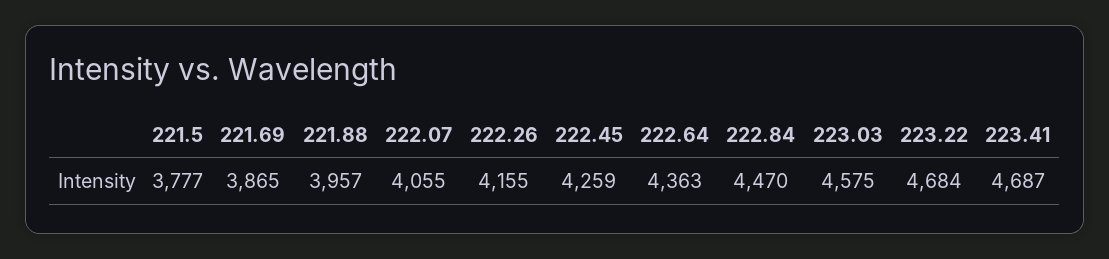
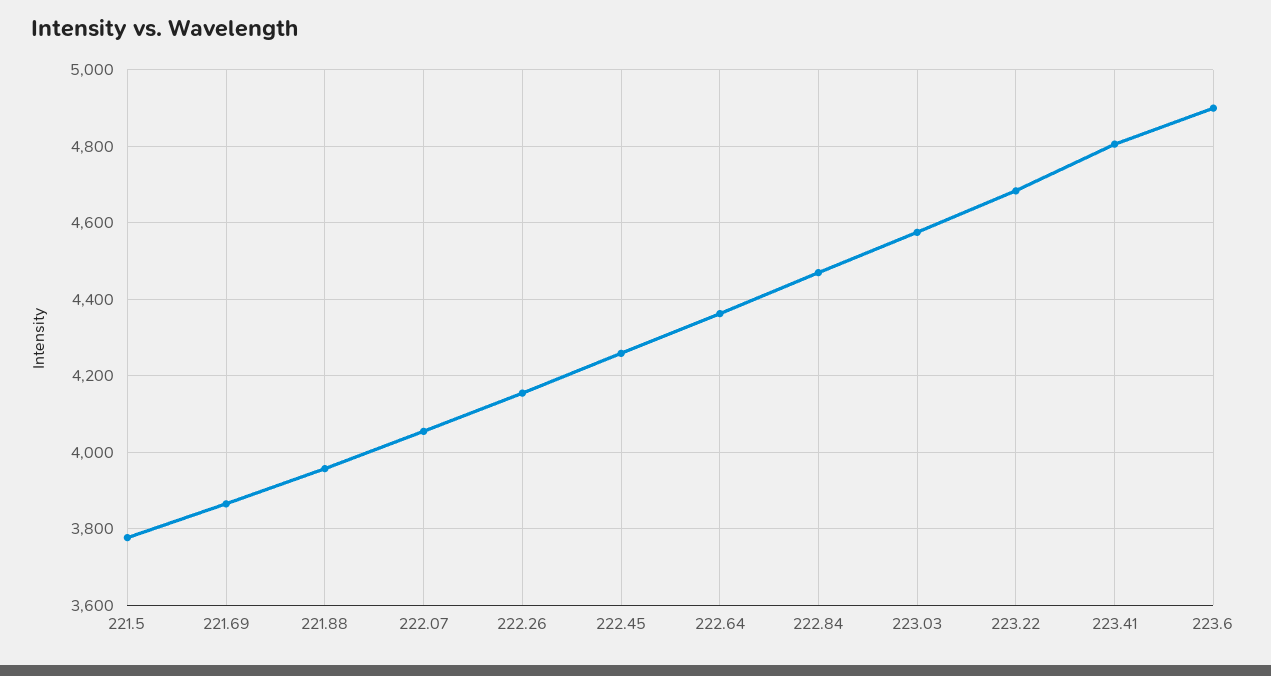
  {
    "221.5": 3777,
    "221.69": 3865,
    "221.88": 3957,
    "222.07": 4055,
    "222.26": 4155,
    "222.45": 4259,
    "222.64": 4363,
    "222.84": 4470,
    "223.03": 4575,
    "223.22": 4684,
-   "223.41": 4687
+   "223.41": 4800,
+   "223.6": 4900
  }

